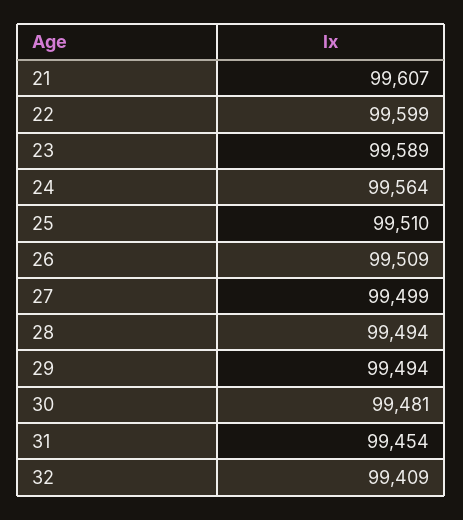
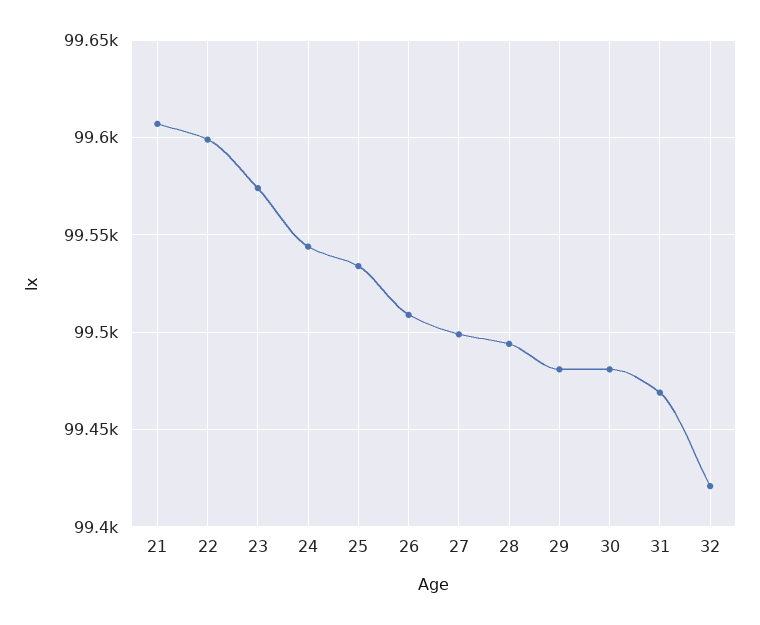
  {
    "21": 99607,
    "22": 99599,
-   "23": 99589,
+   "23": 99575,
-   "24": 99564,
+   "24": 99545,
-   "25": 99510,
+   "25": 99535,
    "26": 99509,
    "27": 99499,
    "28": 99494,
-   "29": 99494,
+   "29": 99480,
    "30": 99481,
-   "31": 99454,
+   "31": 99470,
-   "32": 99409
+   "32": 99420
  }

